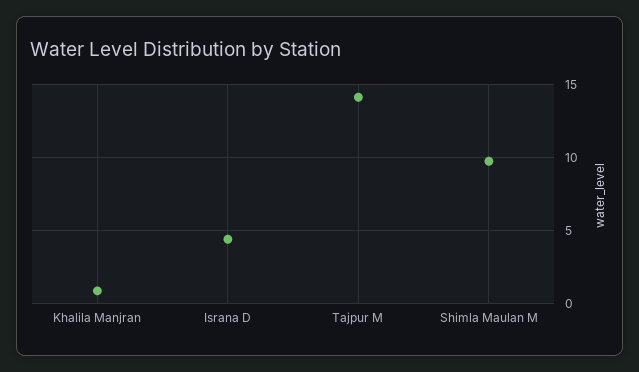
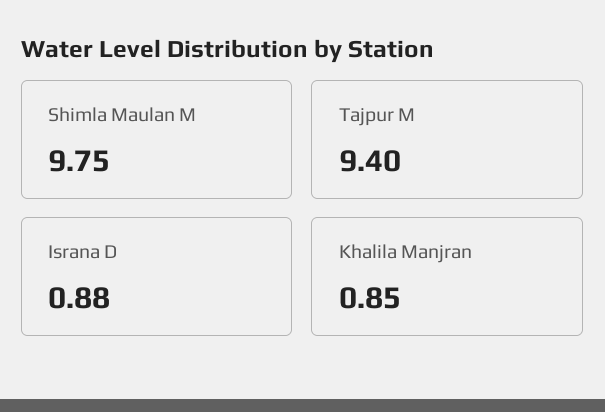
  {
    "Khalila Manjran": 0.85,
-   "Israna D": 4.5,
+   "Israna D": 0.88,
-   "Tajpur M": 14,
+   "Tajpur M": 9.4,
    "Shimla Maulan M": 9.75
  }

